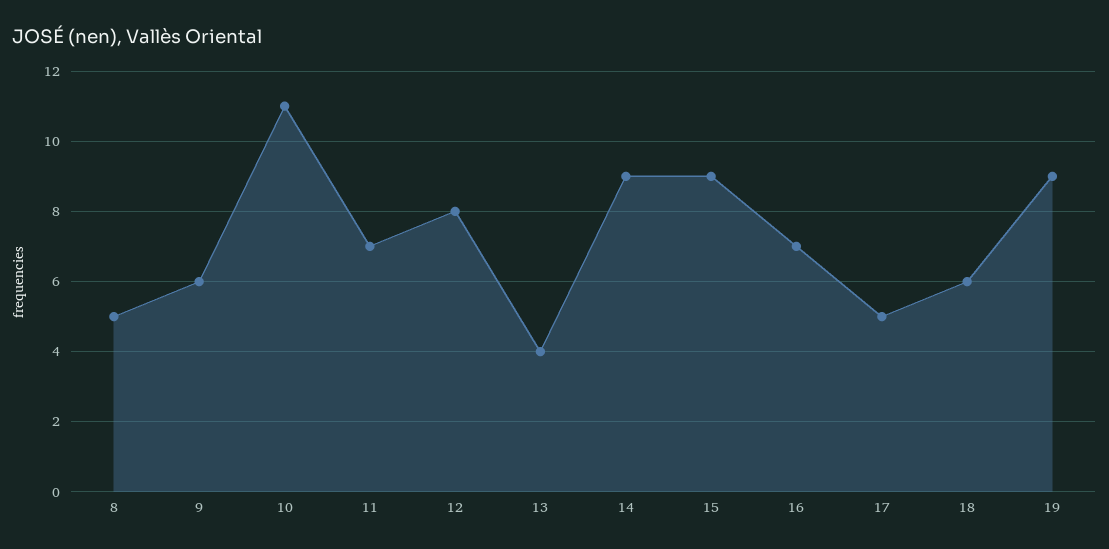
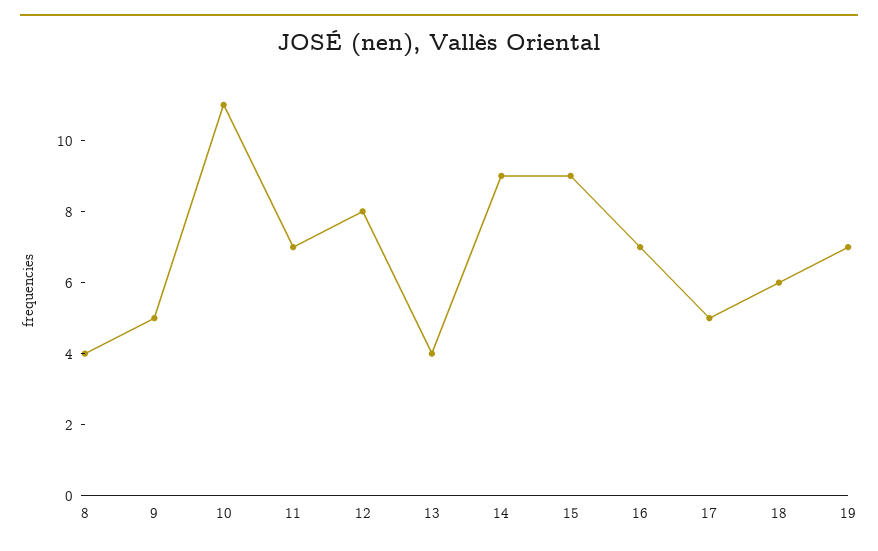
  {
-   "8": 5,
+   "8": 4,
-   "9": 6,
+   "9": 5,
    "10": 11,
    "11": 7,
    "12": 8,
    "13": 4,
    "14": 9,
    "15": 9,
    "16": 7,
    "17": 5,
    "18": 6,
-   "19": 9
+   "19": 7
  }

